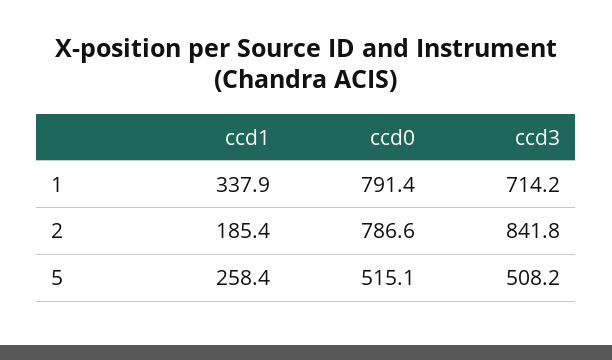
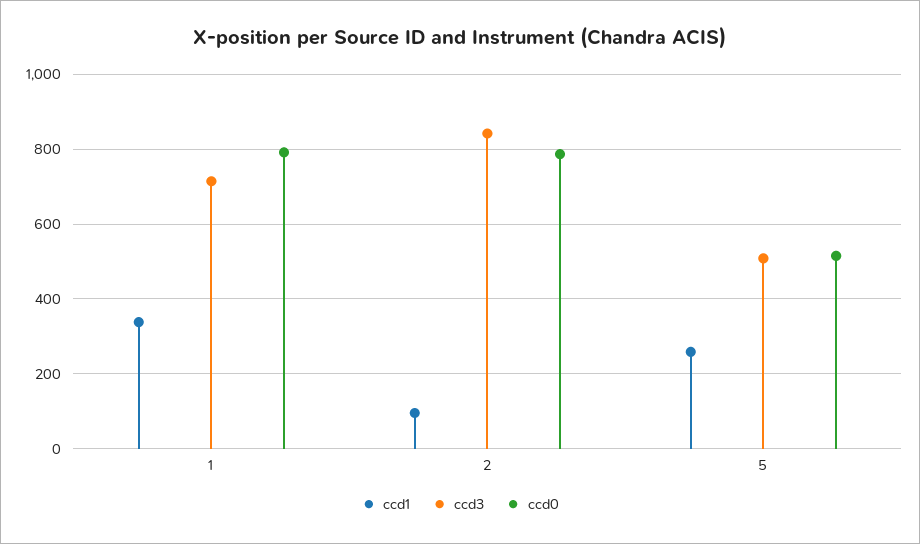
  {
    "ccd1": {
      "1": 337.9,
-     "2": 185.4,
+     "2": 100,
      "5": 258.4
    },
    "ccd0": {
      "1": 791.4,
      "2": 786.6,
      "5": 515.1
    },
    "ccd3": {
      "1": 714.2,
      "2": 841.8,
      "5": 508.2
    }
  }

